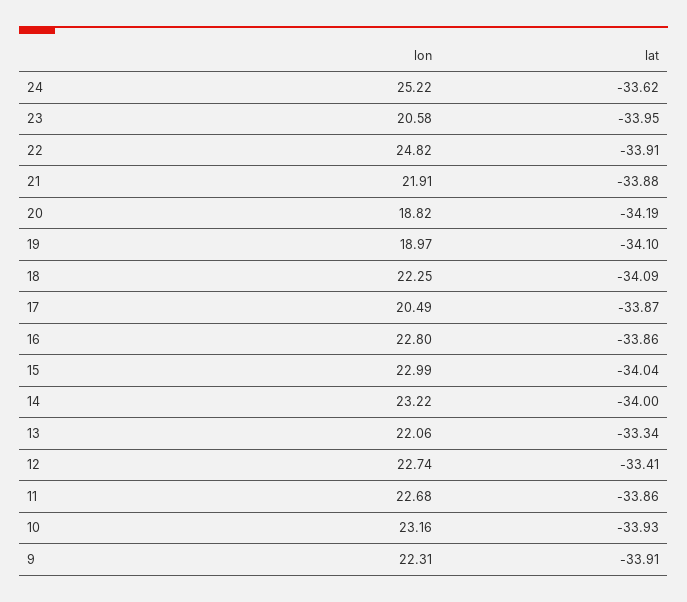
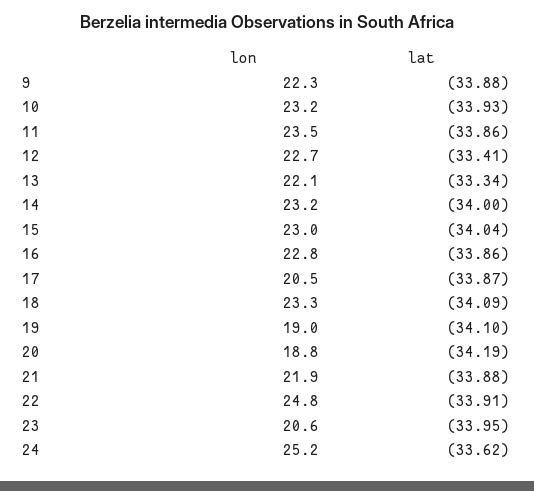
  {
    "lon": {
      "24": 25.22,
      "23": 20.58,
      "22": 24.82,
      "21": 21.91,
      "20": 18.82,
      "19": 18.97,
-     "18": 22.25,
+     "18": 23.3,
      "17": 20.49,
      "16": 22.8,
      "15": 22.99,
      "14": 23.22,
      "13": 22.06,
      "12": 22.74,
-     "11": 22.68,
+     "11": 23.5,
      "10": 23.16,
      "9": 22.31
    },
    "lat": {
      "24": -33.62,
      "23": -33.95,
      "22": -33.91,
      "21": -33.88,
      "20": -34.19,
      "19": -34.1,
      "18": -34.09,
      "17": -33.87,
      "16": -33.86,
      "15": -34.04,
      "14": -34,
      "13": -33.34,
      "12": -33.41,
      "11": -33.86,
      "10": -33.93,
-     "9": -33.91
+     "9": -33.88
    }
  }

